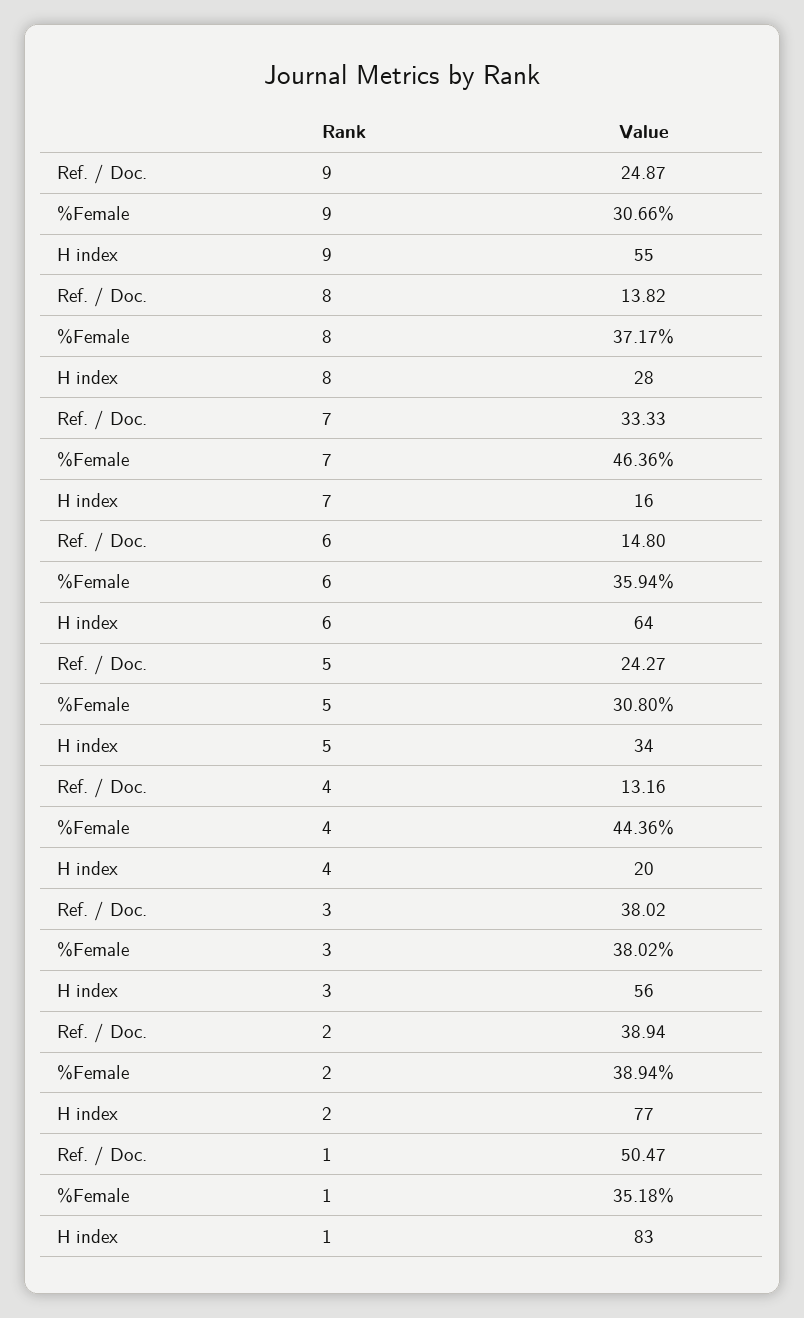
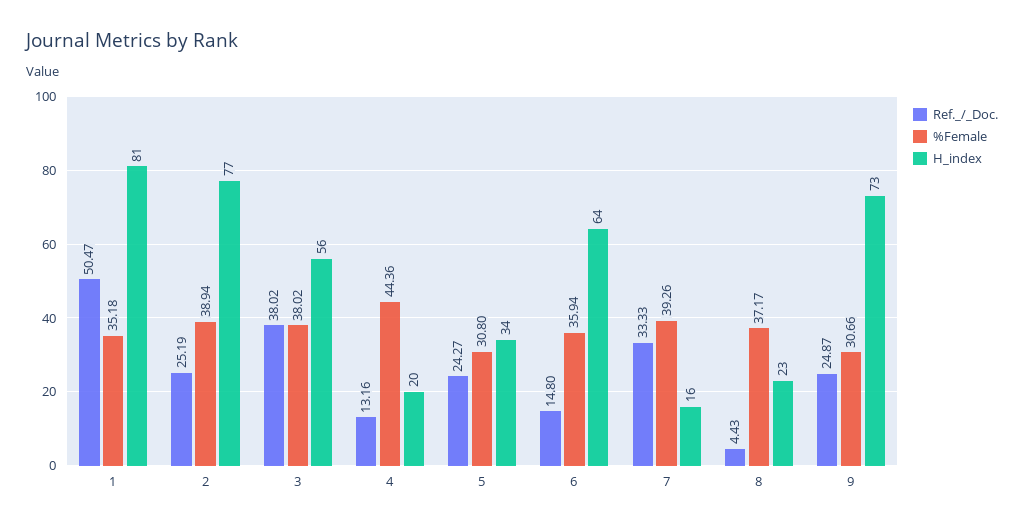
  {
    "Ref. / Doc.": {
      "9": 24.87,
-     "8": 13.82,
+     "8": 4.43,
      "7": 33.33,
      "6": 14.8,
      "5": 24.27,
      "4": 13.16,
      "3": 38.02,
-     "2": 38.94,
+     "2": 25.19,
      "1": 50.47
    },
    "%Female": {
      "9": 30.66,
      "8": 37.17,
-     "7": 46.36,
+     "7": 39.26,
      "6": 35.94,
      "5": 30.8,
      "4": 44.36,
      "3": 38.02,
      "2": 38.94,
      "1": 35.18
    },
    "H index": {
-     "9": 55,
+     "9": 73,
-     "8": 28,
+     "8": 23,
      "7": 16,
      "6": 64,
      "5": 34,
      "4": 20,
      "3": 56,
      "2": 77,
-     "1": 83
+     "1": 81
    }
  }

